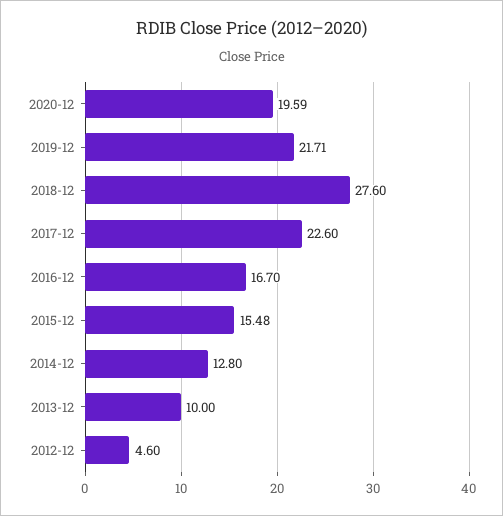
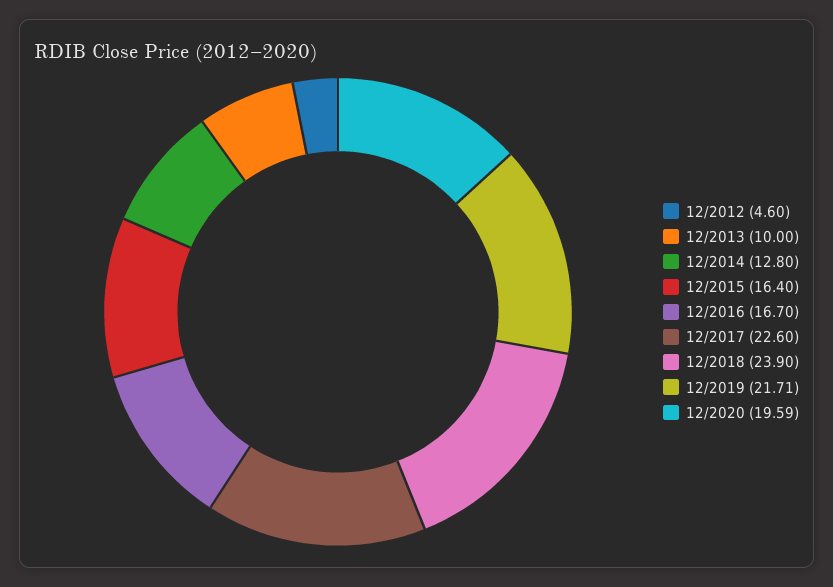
  {
    "2020-12": 19.59,
    "2019-12": 21.71,
-   "2018-12": 27.6,
+   "2018-12": 23.9,
    "2017-12": 22.6,
    "2016-12": 16.7,
-   "2015-12": 15.48,
+   "2015-12": 16.4,
    "2014-12": 12.8,
    "2013-12": 10,
    "2012-12": 4.6
  }

